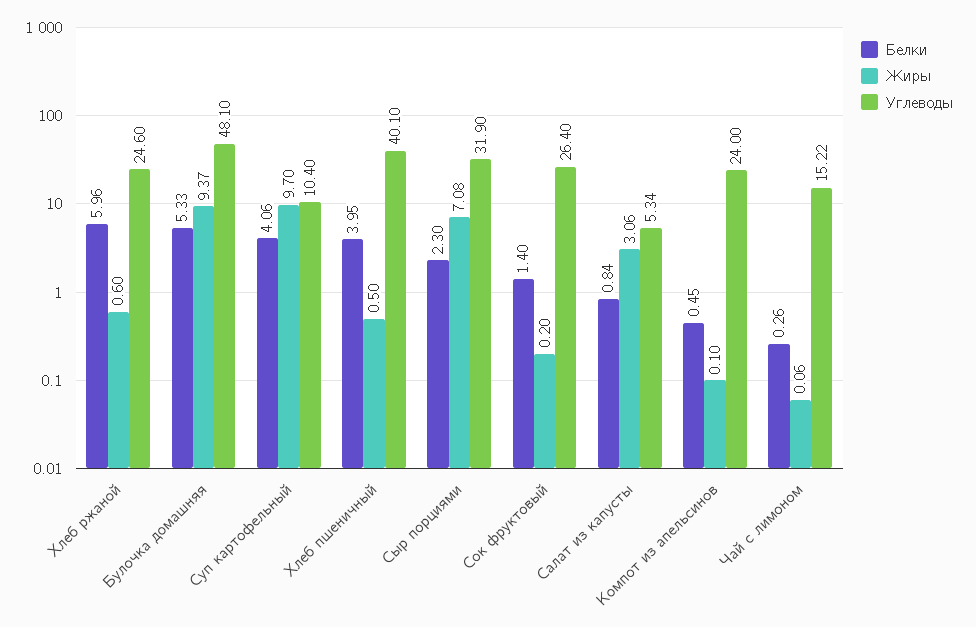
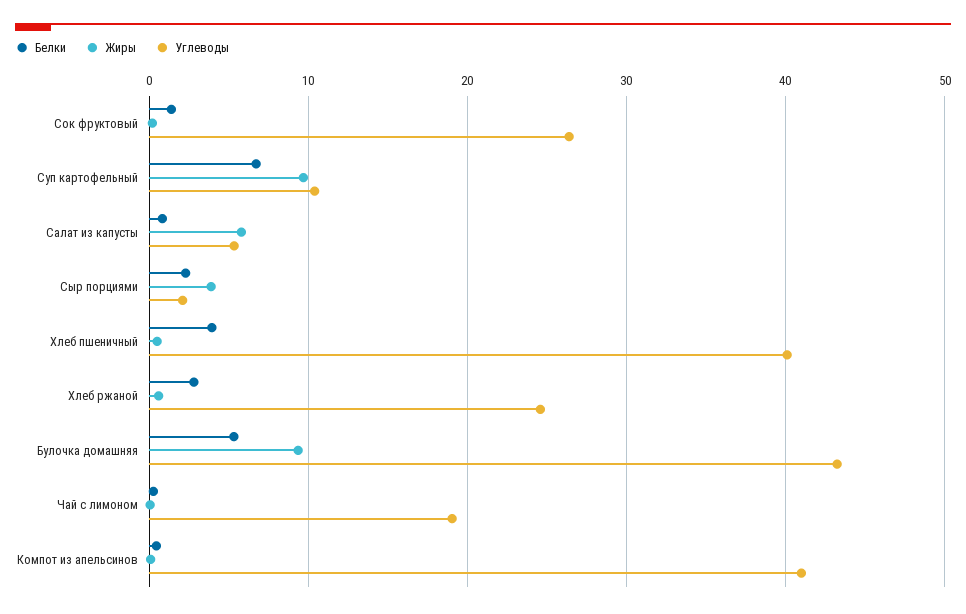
  {
    "Белки": {
-     "Хлеб ржаной": 5.96,
+     "Хлеб ржаной": 3,
      "Булочка домашняя": 5.33,
-     "Суп картофельный": 4.06,
+     "Суп картофельный": 7,
      "Хлеб пшеничный": 3.95,
      "Сыр порциями": 2.3,
      "Сок фруктовый": 1.4,
      "Салат из капусты": 0.84,
      "Компот из апельсинов": 0.45,
      "Чай с лимоном": 0.26
    },
    "Жиры": {
      "Хлеб ржаной": 0.6,
      "Булочка домашняя": 9.37,
      "Суп картофельный": 9.7,
      "Хлеб пшеничный": 0.5,
-     "Сыр порциями": 7.08,
+     "Сыр порциями": 4,
      "Сок фруктовый": 0.2,
-     "Салат из капусты": 3.06,
+     "Салат из капусты": 6,
      "Компот из апельсинов": 0.1,
      "Чай с лимоном": 0.06
    },
    "Углеводы": {
      "Хлеб ржаной": 24.6,
-     "Булочка домашняя": 48.1,
+     "Булочка домашняя": 43,
      "Суп картофельный": 10.4,
      "Хлеб пшеничный": 40.1,
-     "Сыр порциями": 31.9,
+     "Сыр порциями": 2,
      "Сок фруктовый": 26.4,
      "Салат из капусты": 5.34,
-     "Компот из апельсинов": 24,
+     "Компот из апельсинов": 41,
-     "Чай с лимоном": 15.22
+     "Чай с лимоном": 19
    }
  }

